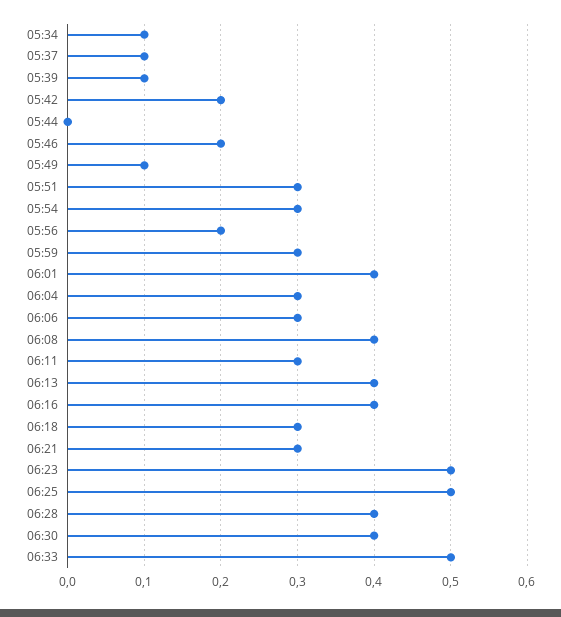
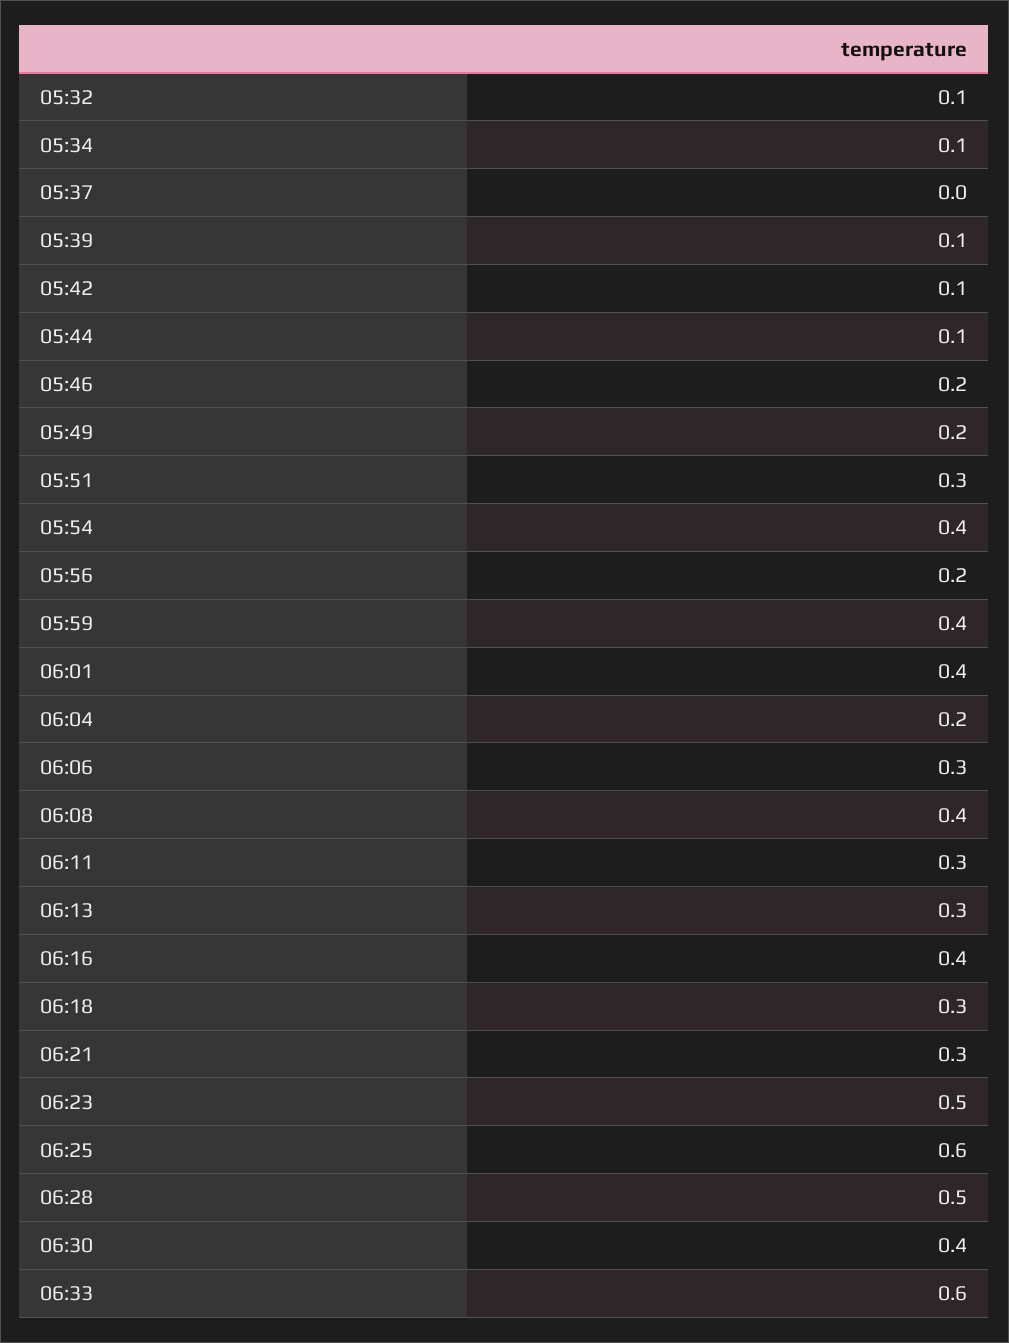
  {
    "05:34": 0.1,
-   "05:37": 0.1,
+   "05:37": 0,
    "05:39": 0.1,
-   "05:42": 0.2,
+   "05:42": 0.1,
-   "05:44": 0,
+   "05:44": 0.1,
    "05:46": 0.2,
-   "05:49": 0.1,
+   "05:49": 0.2,
    "05:51": 0.3,
-   "05:54": 0.3,
+   "05:54": 0.4,
    "05:56": 0.2,
-   "05:59": 0.3,
+   "05:59": 0.4,
    "06:01": 0.4,
-   "06:04": 0.3,
+   "06:04": 0.2,
    "06:06": 0.3,
    "06:08": 0.4,
    "06:11": 0.3,
-   "06:13": 0.4,
+   "06:13": 0.3,
    "06:16": 0.4,
    "06:18": 0.3,
    "06:21": 0.3,
    "06:23": 0.5,
-   "06:25": 0.5,
+   "06:25": 0.6,
-   "06:28": 0.4,
+   "06:28": 0.5,
    "06:30": 0.4,
-   "06:33": 0.5
+   "06:33": 0.6,
+   "05:32": 0.1
  }

